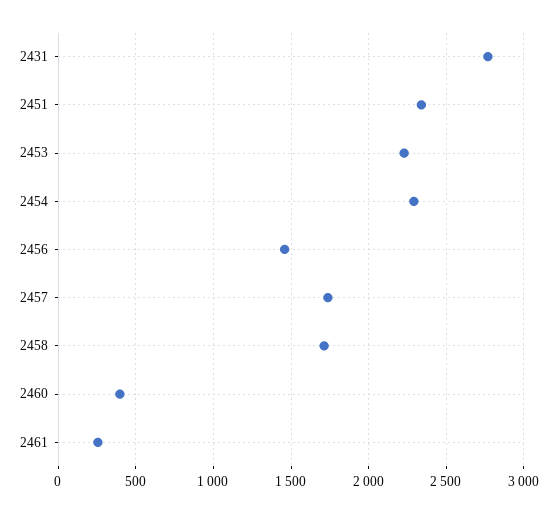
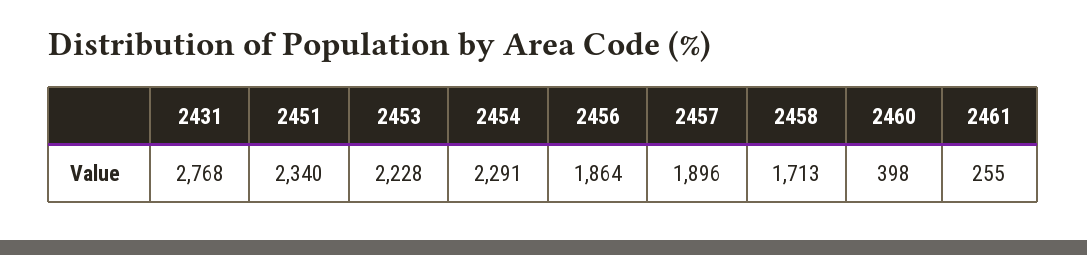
  {
    "2431": 2768,
    "2451": 2340,
    "2453": 2228,
    "2454": 2291,
-   "2456": 1450,
+   "2456": 1864,
-   "2457": 1750,
+   "2457": 1896,
    "2458": 1713,
    "2460": 398,
    "2461": 255
  }

